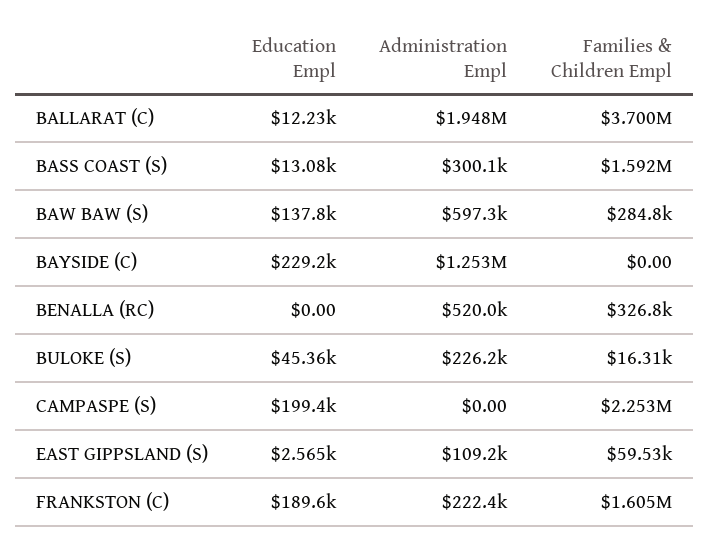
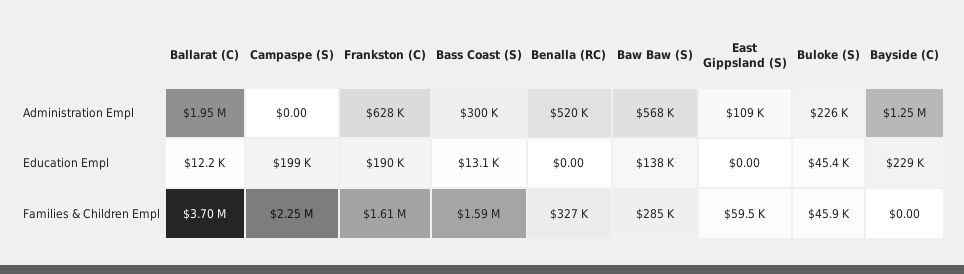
  {
    "Education Empl": {
      "BALLARAT (C)": 12230,
      "BASS COAST (S)": 13080,
      "BAW BAW (S)": 137800,
      "BAYSIDE (C)": 229200,
      "BENALLA (RC)": 0,
      "BULOKE (S)": 45360,
      "CAMPASPE (S)": 199400,
-     "EAST GIPPSLAND (S)": 2565,
+     "EAST GIPPSLAND (S)": 0,
      "FRANKSTON (C)": 189600
    },
    "Administration Empl": {
      "BALLARAT (C)": 1948000,
      "BASS COAST (S)": 300100,
-     "BAW BAW (S)": 597300,
+     "BAW BAW (S)": 568000,
      "BAYSIDE (C)": 1253000,
      "BENALLA (RC)": 520000,
      "BULOKE (S)": 226200,
      "CAMPASPE (S)": 0,
      "EAST GIPPSLAND (S)": 109200,
-     "FRANKSTON (C)": 222400
+     "FRANKSTON (C)": 628000
    },
    "Families & Children Empl": {
      "BALLARAT (C)": 3700000,
      "BASS COAST (S)": 1592000,
      "BAW BAW (S)": 284800,
      "BAYSIDE (C)": 0,
      "BENALLA (RC)": 326800,
-     "BULOKE (S)": 16310,
+     "BULOKE (S)": 45900,
      "CAMPASPE (S)": 2253000,
      "EAST GIPPSLAND (S)": 59530,
      "FRANKSTON (C)": 1605000
    }
  }

